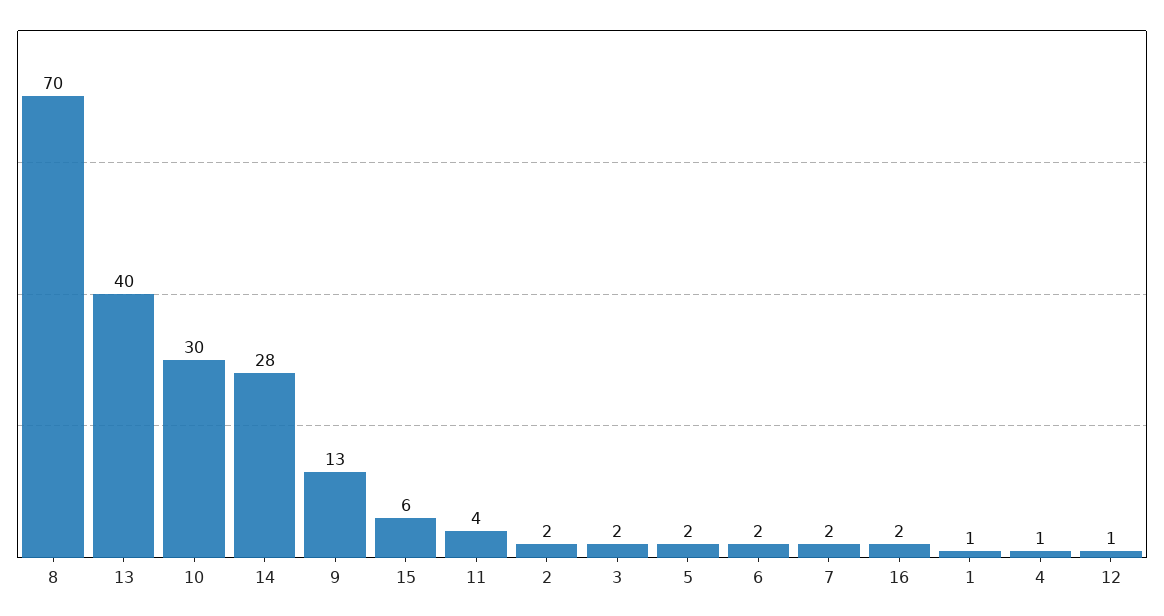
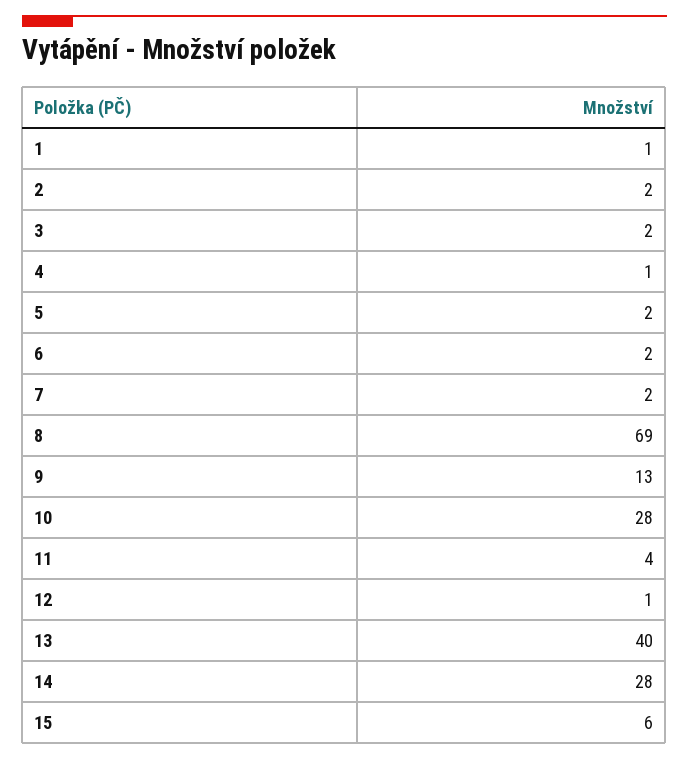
  {
-   "8": 70,
+   "8": 69,
    "13": 40,
-   "10": 30,
+   "10": 28,
    "14": 28,
    "9": 13,
    "15": 6,
    "11": 4,
    "2": 2,
    "3": 2,
    "5": 2,
    "6": 2,
    "7": 2,
-   "16": 2,
    "1": 1,
    "4": 1,
    "12": 1
  }

